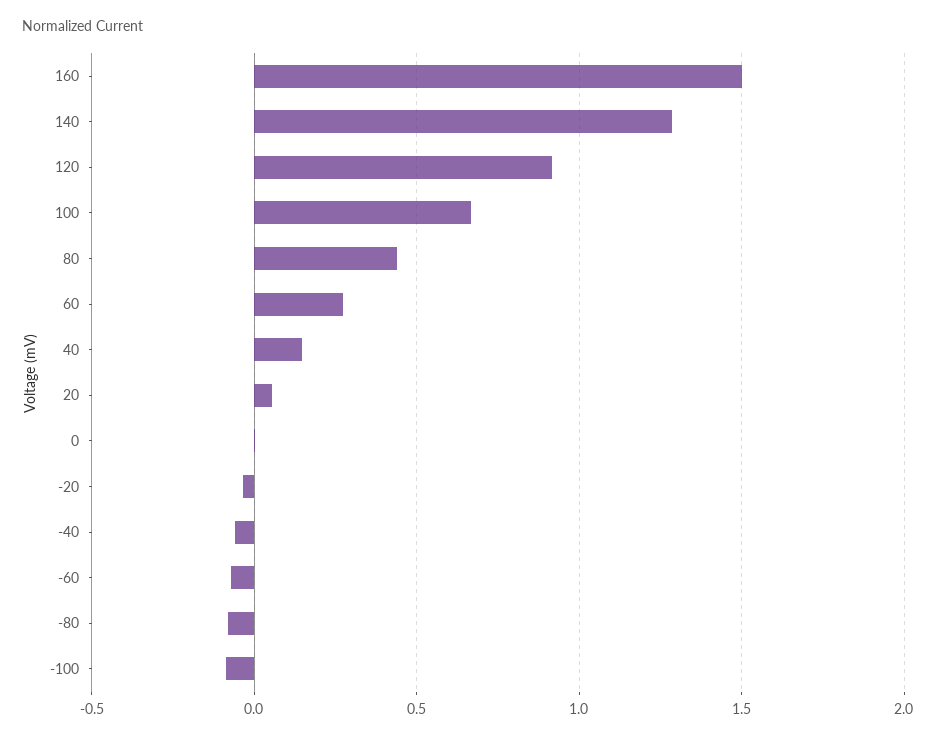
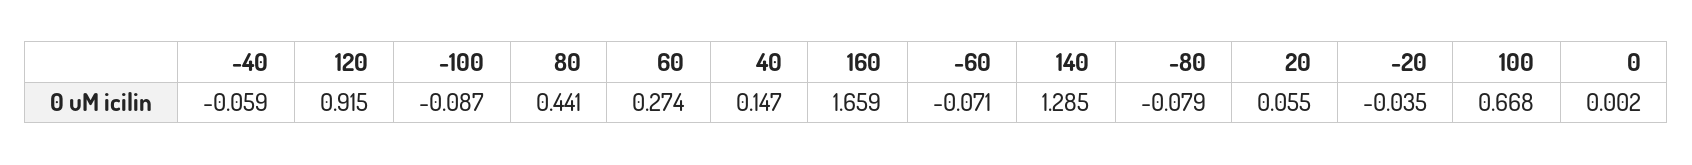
  {
-   "160": 1.5,
+   "160": 1.659,
    "140": 1.285,
    "120": 0.915,
    "100": 0.668,
    "80": 0.441,
    "60": 0.274,
    "40": 0.147,
    "20": 0.055,
    "0": 0.002,
    "-20": -0.035,
    "-40": -0.059,
    "-60": -0.071,
    "-80": -0.079,
    "-100": -0.087
  }

